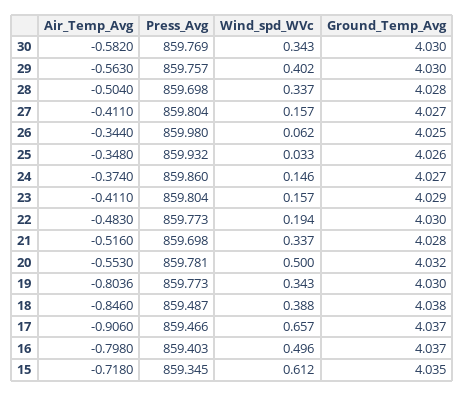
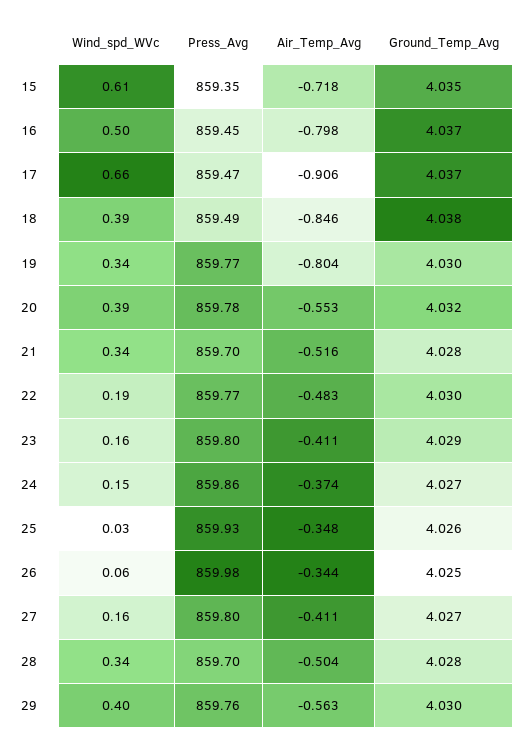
  {
    "Air_Temp_Avg": {
-     "30": -0.582,
      "29": -0.563,
      "28": -0.504,
      "27": -0.411,
      "26": -0.344,
      "25": -0.348,
      "24": -0.374,
      "23": -0.411,
      "22": -0.483,
      "21": -0.516,
      "20": -0.553,
      "19": -0.8036,
      "18": -0.846,
      "17": -0.906,
      "16": -0.798,
      "15": -0.718
    },
    "Press_Avg": {
-     "30": 859.769,
      "29": 859.757,
      "28": 859.698,
      "27": 859.804,
      "26": 859.98,
      "25": 859.932,
      "24": 859.86,
      "23": 859.804,
      "22": 859.773,
      "21": 859.698,
      "20": 859.781,
      "19": 859.773,
      "18": 859.487,
      "17": 859.466,
-     "16": 859.403,
+     "16": 859.45,
      "15": 859.345
    },
    "Wind_spd_WVc": {
-     "30": 0.343,
      "29": 0.402,
      "28": 0.337,
      "27": 0.157,
      "26": 0.062,
      "25": 0.033,
      "24": 0.146,
      "23": 0.157,
      "22": 0.194,
      "21": 0.337,
-     "20": 0.5,
+     "20": 0.39,
      "19": 0.343,
      "18": 0.388,
      "17": 0.657,
      "16": 0.496,
      "15": 0.612
    },
    "Ground_Temp_Avg": {
-     "30": 4.03,
      "29": 4.03,
      "28": 4.028,
      "27": 4.027,
      "26": 4.025,
      "25": 4.026,
      "24": 4.027,
      "23": 4.029,
      "22": 4.03,
      "21": 4.028,
      "20": 4.032,
      "19": 4.03,
      "18": 4.038,
      "17": 4.037,
      "16": 4.037,
      "15": 4.035
    }
  }

